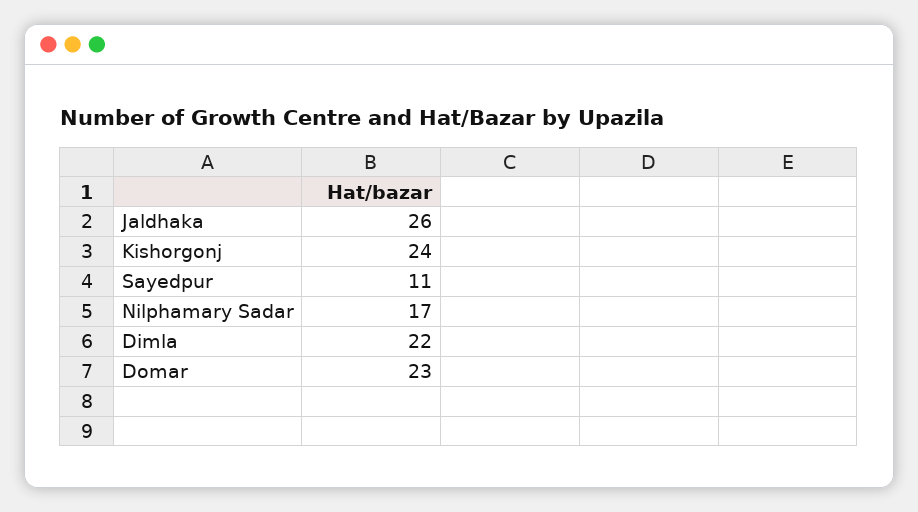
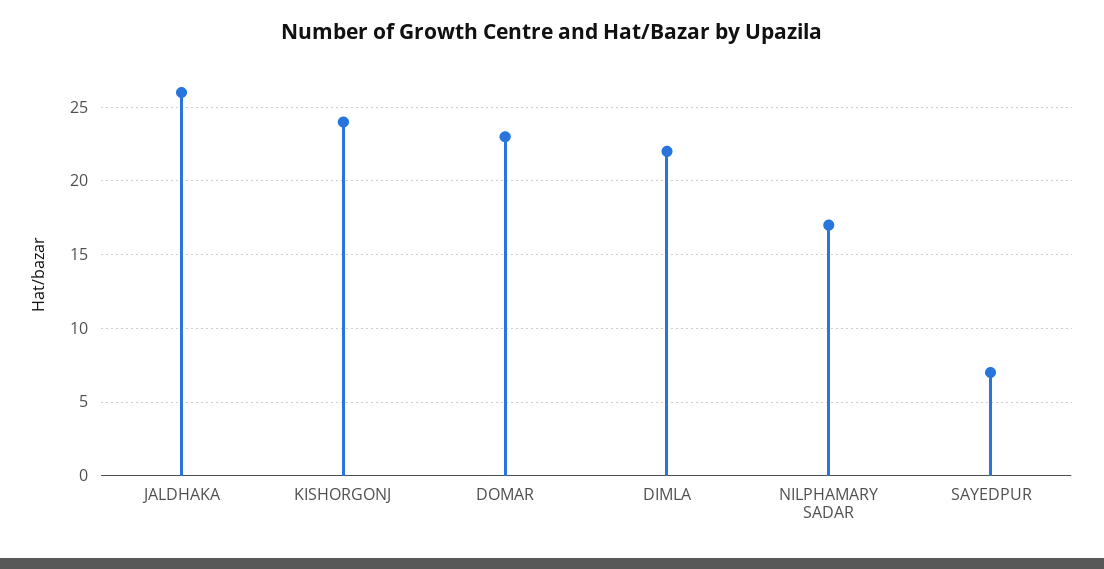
  {
    "Jaldhaka": 26,
    "Kishorgonj": 24,
-   "Sayedpur": 11,
+   "Sayedpur": 7,
    "Nilphamary Sadar": 17,
    "Dimla": 22,
    "Domar": 23
  }

